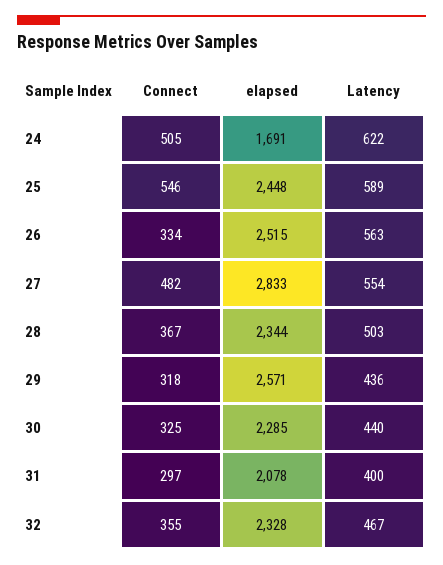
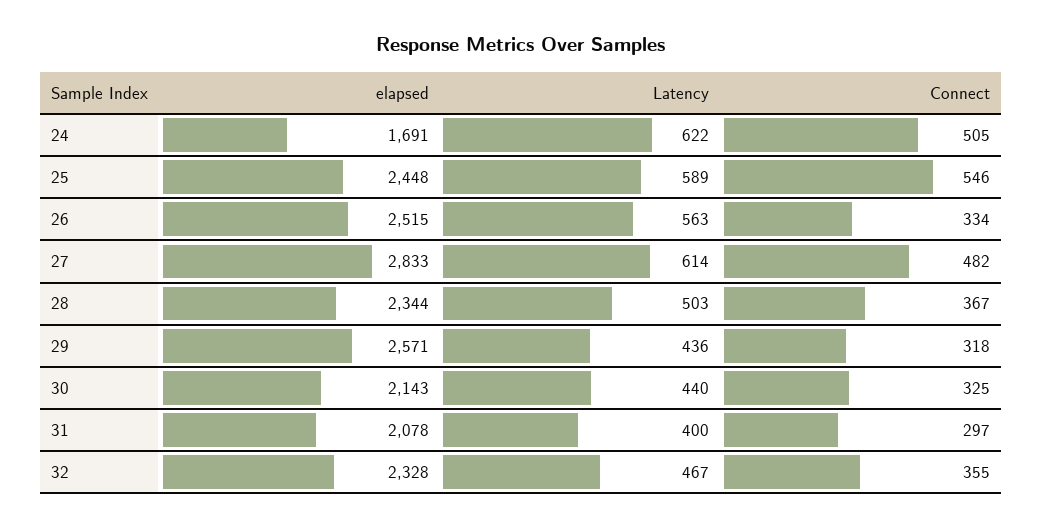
  {
    "Connect": {
      "24": 505,
      "25": 546,
      "26": 334,
      "27": 482,
      "28": 367,
      "29": 318,
      "30": 325,
      "31": 297,
      "32": 355
    },
    "elapsed": {
      "24": 1691,
      "25": 2448,
      "26": 2515,
      "27": 2833,
      "28": 2344,
      "29": 2571,
-     "30": 2285,
+     "30": 2143,
      "31": 2078,
      "32": 2328
    },
    "Latency": {
      "24": 622,
      "25": 589,
      "26": 563,
-     "27": 554,
+     "27": 614,
      "28": 503,
      "29": 436,
      "30": 440,
      "31": 400,
      "32": 467
    }
  }

